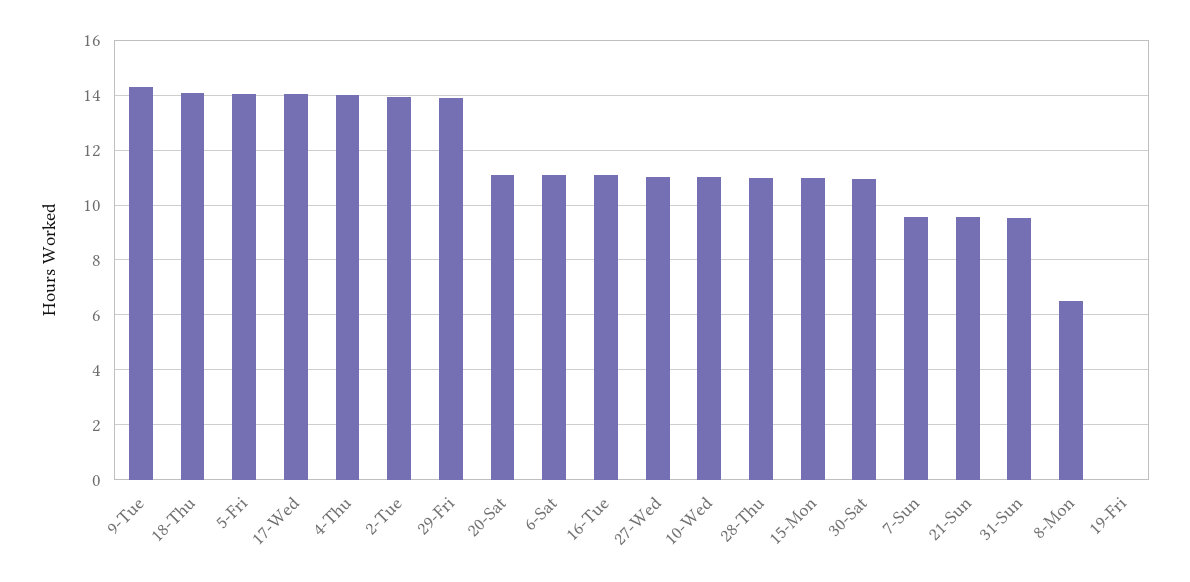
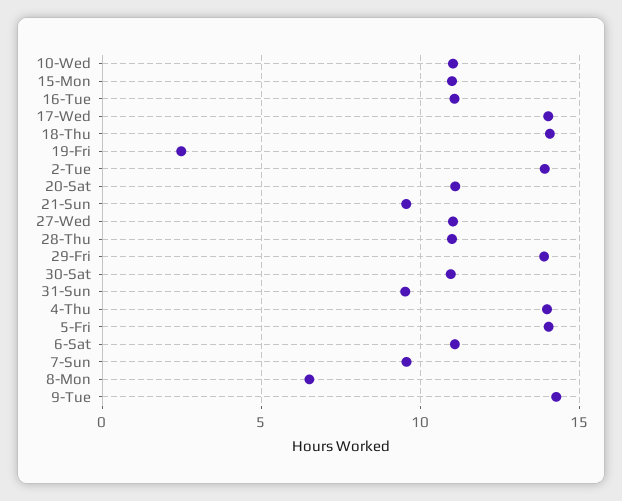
  {
    "9-Tue": 14.25,
    "18-Thu": 14,
    "5-Fri": 14,
    "17-Wed": 14,
    "4-Thu": 14,
    "2-Tue": 14,
    "29-Fri": 14,
    "20-Sat": 11,
    "6-Sat": 11,
    "16-Tue": 11,
    "27-Wed": 11,
    "10-Wed": 11,
    "28-Thu": 11,
    "15-Mon": 11,
    "30-Sat": 11,
    "7-Sun": 9.5,
    "21-Sun": 9.5,
    "31-Sun": 9.5,
    "8-Mon": 6.5,
-   "19-Fri": 0
+   "19-Fri": 2.5
  }

